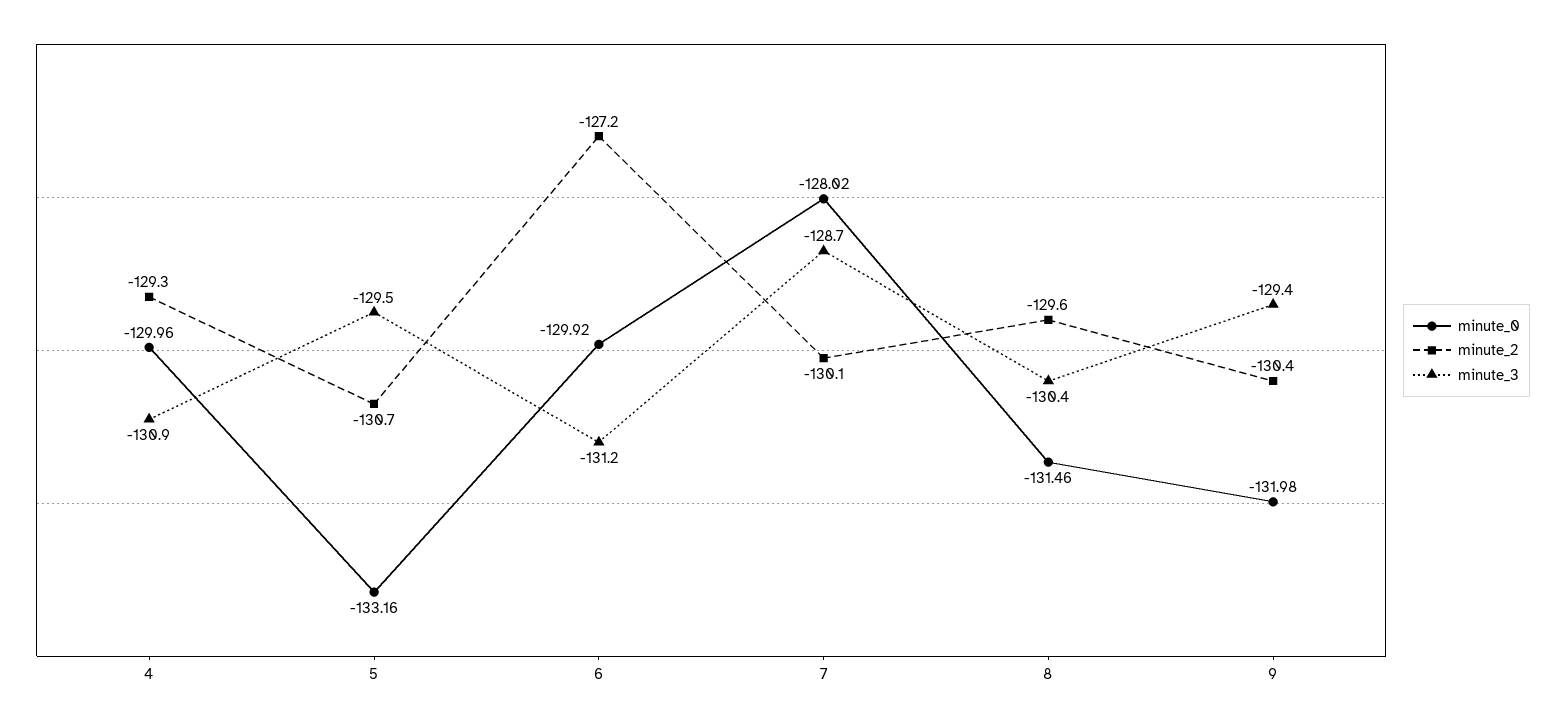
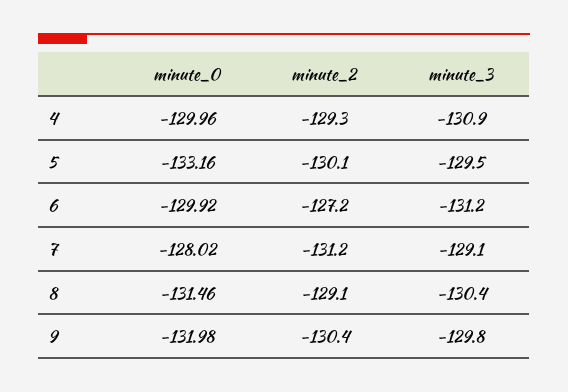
  {
    "minute_0": {
      "4": -129.96,
      "5": -133.16,
      "6": -129.92,
      "7": -128.02,
      "8": -131.46,
      "9": -131.98
    },
    "minute_2": {
      "4": -129.3,
-     "5": -130.7,
+     "5": -130.1,
      "6": -127.2,
-     "7": -130.1,
+     "7": -131.2,
-     "8": -129.6,
+     "8": -129.1,
      "9": -130.4
    },
    "minute_3": {
      "4": -130.9,
      "5": -129.5,
      "6": -131.2,
-     "7": -128.7,
+     "7": -129.1,
      "8": -130.4,
-     "9": -129.4
+     "9": -129.8
    }
  }

